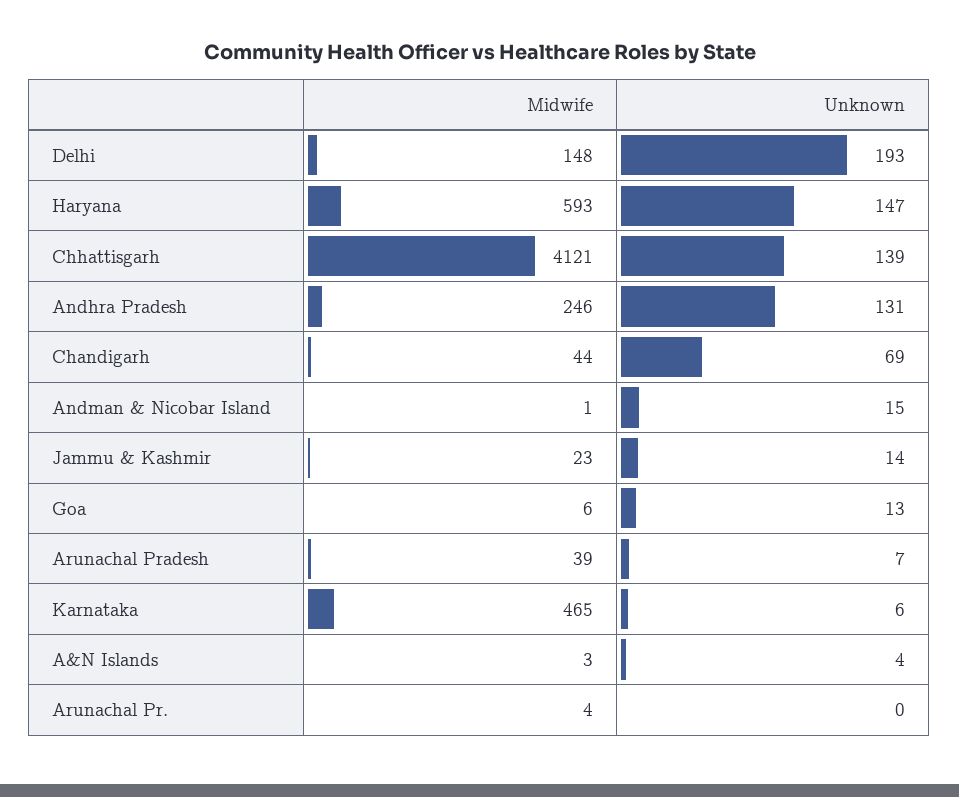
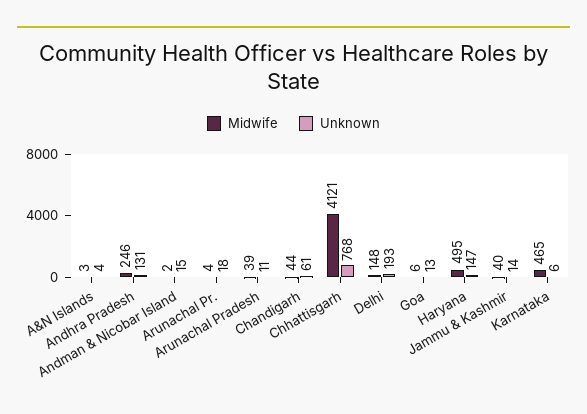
  {
    "Midwife": {
      "Delhi": 148,
-     "Haryana": 593,
+     "Haryana": 495,
      "Chhattisgarh": 4121,
      "Andhra Pradesh": 246,
      "Chandigarh": 44,
-     "Andman & Nicobar Island": 1,
+     "Andman & Nicobar Island": 2,
-     "Jammu & Kashmir": 23,
+     "Jammu & Kashmir": 40,
      "Goa": 6,
      "Arunachal Pradesh": 39,
      "Karnataka": 465,
      "A&N Islands": 3,
      "Arunachal Pr.": 4
    },
    "Unknown": {
      "Delhi": 193,
      "Haryana": 147,
-     "Chhattisgarh": 139,
+     "Chhattisgarh": 768,
      "Andhra Pradesh": 131,
-     "Chandigarh": 69,
+     "Chandigarh": 61,
      "Andman & Nicobar Island": 15,
      "Jammu & Kashmir": 14,
      "Goa": 13,
-     "Arunachal Pradesh": 7,
+     "Arunachal Pradesh": 11,
      "Karnataka": 6,
      "A&N Islands": 4,
-     "Arunachal Pr.": 0
+     "Arunachal Pr.": 18
    }
  }

